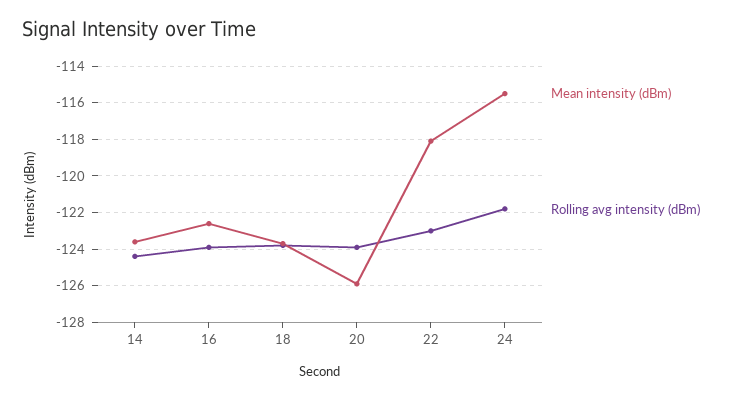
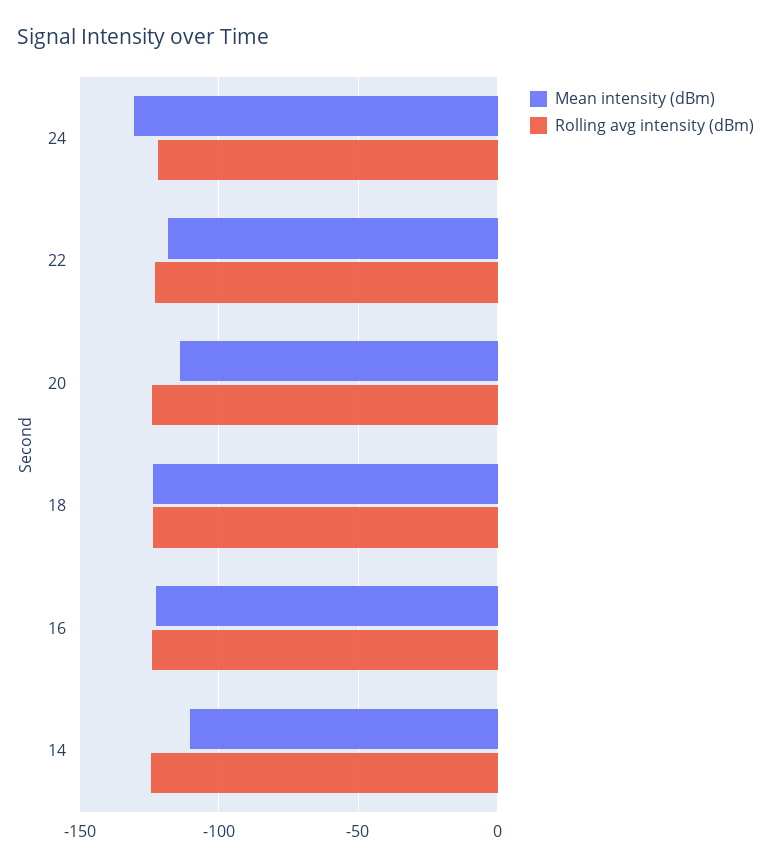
  {
    "Mean intensity (dBm)": {
-     "14": -123.5,
+     "14": -110,
      "16": -122.5,
      "18": -123.5,
-     "20": -126,
+     "20": -115,
      "22": -118,
-     "24": -115.5
+     "24": -130
    },
    "Rolling avg intensity (dBm)": {
      "14": -124.5,
      "16": -124,
      "18": -124,
      "20": -124,
      "22": -123,
      "24": -122
    }
  }

